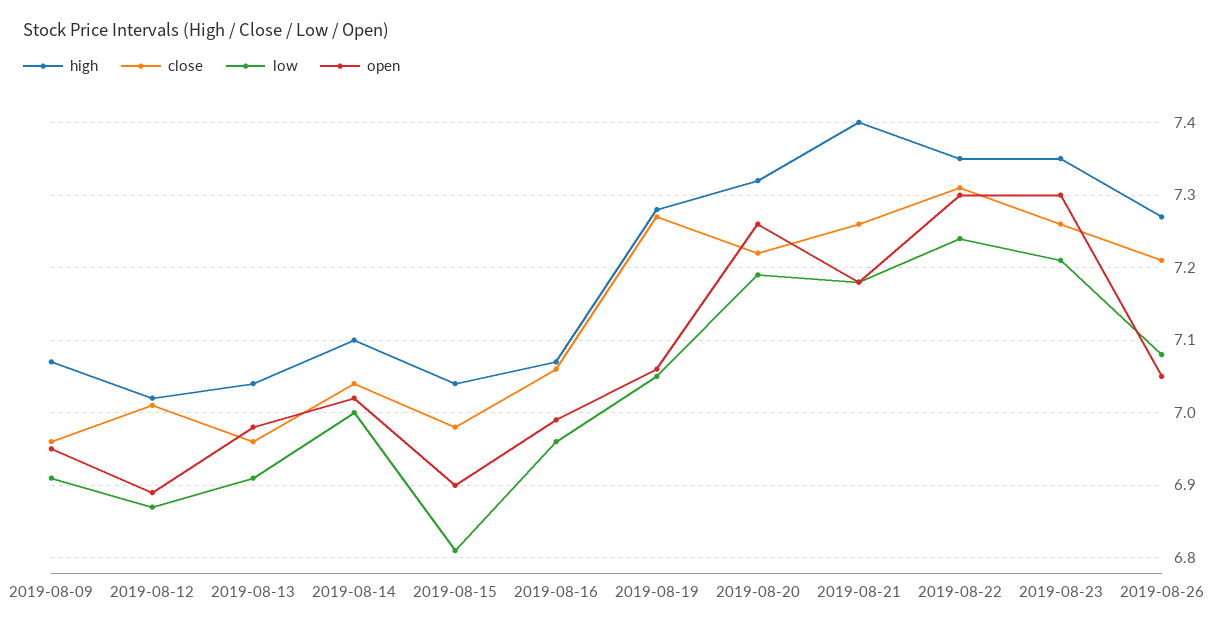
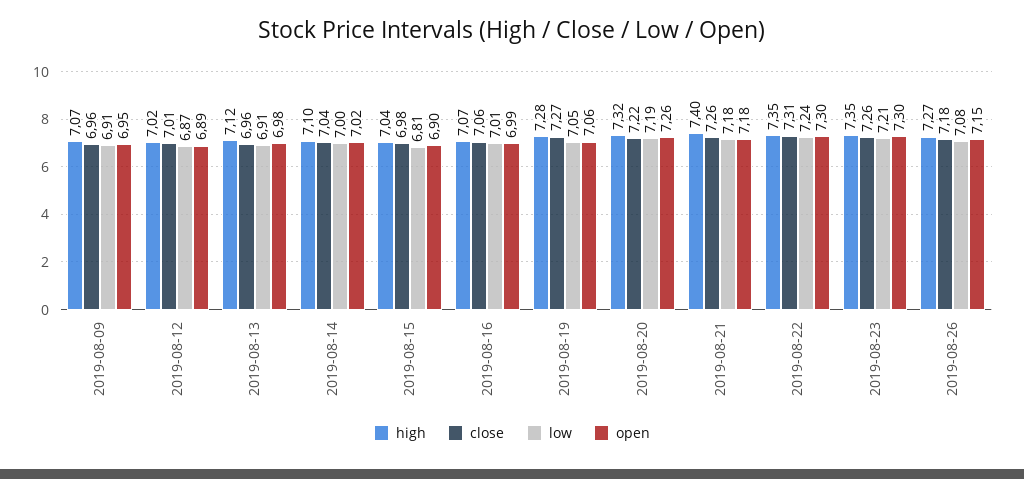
  {
    "high": {
      "2019-08-09": 7.07,
      "2019-08-12": 7.02,
-     "2019-08-13": 7.04,
+     "2019-08-13": 7.12,
      "2019-08-14": 7.1,
      "2019-08-15": 7.04,
      "2019-08-16": 7.07,
      "2019-08-19": 7.28,
      "2019-08-20": 7.32,
      "2019-08-21": 7.4,
      "2019-08-22": 7.35,
      "2019-08-23": 7.35,
      "2019-08-26": 7.27
    },
    "close": {
      "2019-08-09": 6.96,
      "2019-08-12": 7.01,
      "2019-08-13": 6.96,
      "2019-08-14": 7.04,
      "2019-08-15": 6.98,
      "2019-08-16": 7.06,
      "2019-08-19": 7.27,
      "2019-08-20": 7.22,
      "2019-08-21": 7.26,
      "2019-08-22": 7.31,
      "2019-08-23": 7.26,
-     "2019-08-26": 7.21
+     "2019-08-26": 7.18
    },
    "low": {
      "2019-08-09": 6.91,
      "2019-08-12": 6.87,
      "2019-08-13": 6.91,
      "2019-08-14": 7,
      "2019-08-15": 6.81,
-     "2019-08-16": 6.96,
+     "2019-08-16": 7.01,
      "2019-08-19": 7.05,
      "2019-08-20": 7.19,
      "2019-08-21": 7.18,
      "2019-08-22": 7.24,
      "2019-08-23": 7.21,
      "2019-08-26": 7.08
    },
    "open": {
      "2019-08-09": 6.95,
      "2019-08-12": 6.89,
      "2019-08-13": 6.98,
      "2019-08-14": 7.02,
      "2019-08-15": 6.9,
      "2019-08-16": 6.99,
      "2019-08-19": 7.06,
      "2019-08-20": 7.26,
      "2019-08-21": 7.18,
      "2019-08-22": 7.3,
      "2019-08-23": 7.3,
-     "2019-08-26": 7.05
+     "2019-08-26": 7.15
    }
  }

